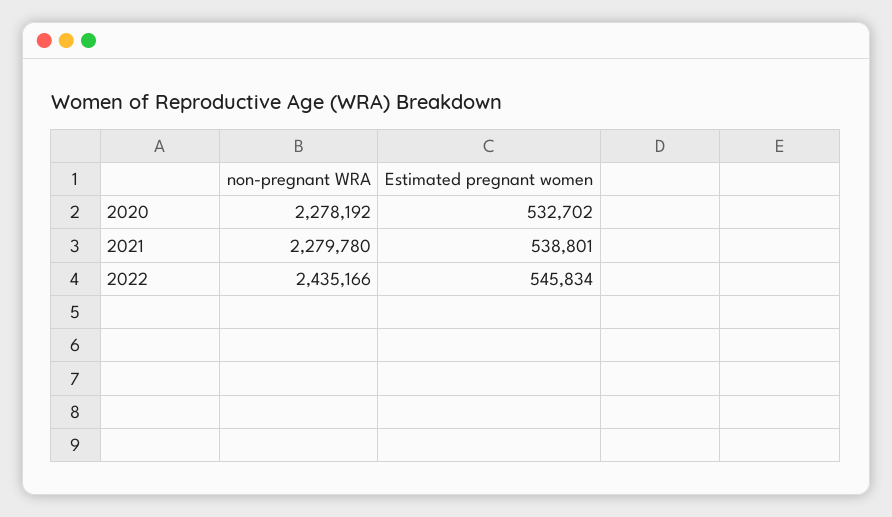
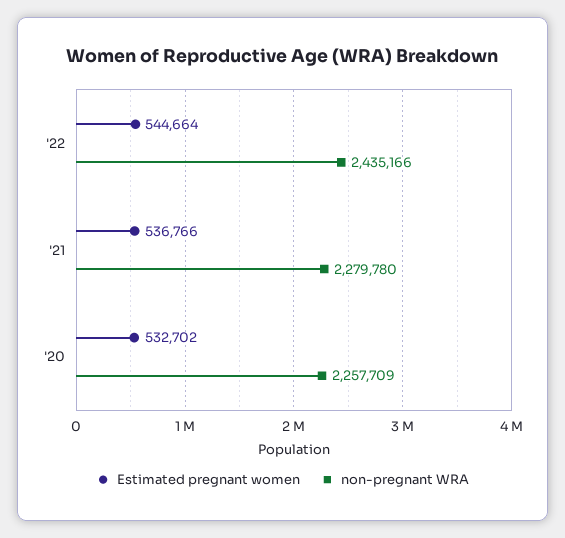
  {
    "non-pregnant WRA": {
-     "2020": 2278192,
+     "2020": 2257709,
      "2021": 2279780,
      "2022": 2435166
    },
    "Estimated pregnant women": {
      "2020": 532702,
-     "2021": 538801,
+     "2021": 536766,
-     "2022": 545834
+     "2022": 544664
    }
  }

